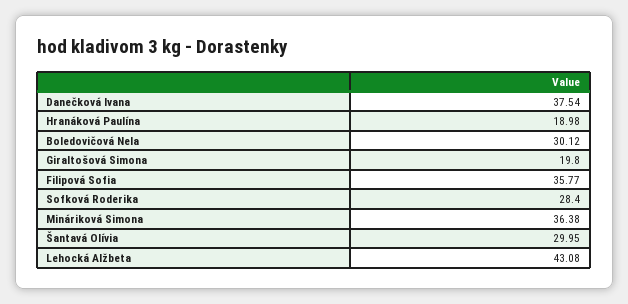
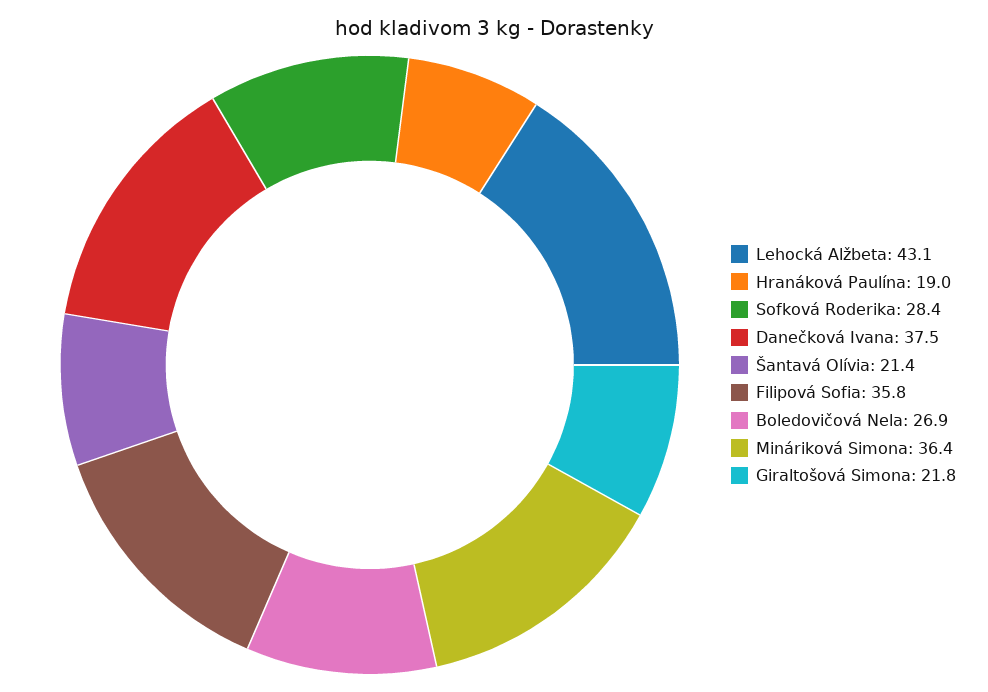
  {
    "Danečková Ivana": 37.54,
    "Hranáková Paulína": 18.98,
-   "Boledovičová Nela": 30.12,
+   "Boledovičová Nela": 26.9,
-   "Giraltošová Simona": 19.8,
+   "Giraltošová Simona": 21.8,
    "Filipová Sofia": 35.77,
    "Sofková Roderika": 28.4,
    "Mináriková Simona": 36.38,
-   "Šantavá Olívia": 29.95,
+   "Šantavá Olívia": 21.4,
    "Lehocká Alžbeta": 43.08
  }

